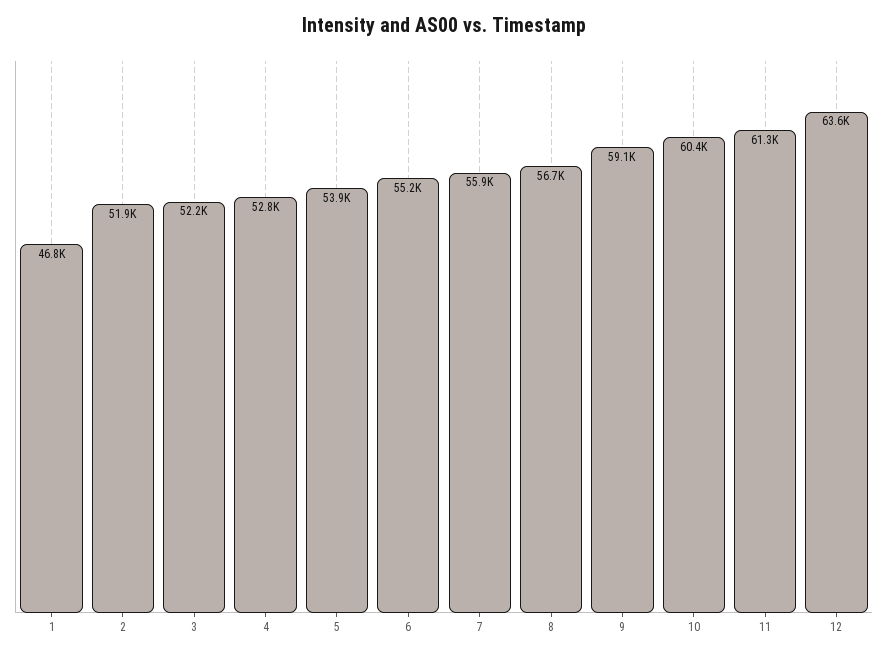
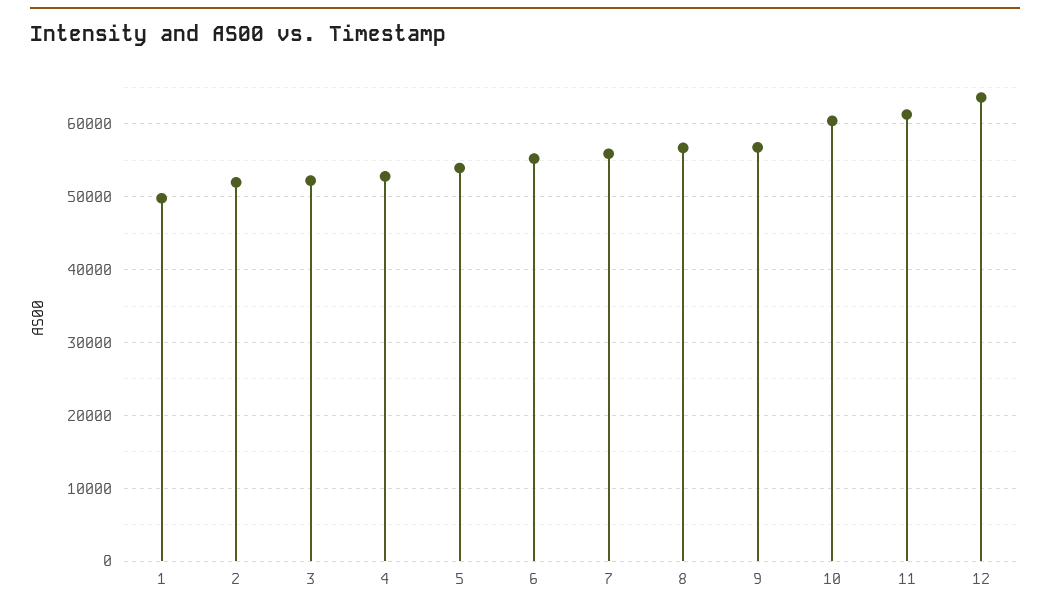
  {
-   "1": 46800,
+   "1": 50000,
    "2": 51900,
    "3": 52200,
    "4": 52800,
    "5": 53900,
    "6": 55200,
    "7": 55900,
    "8": 56700,
-   "9": 59100,
+   "9": 57000,
    "10": 60400,
    "11": 61300,
    "12": 63600
  }

